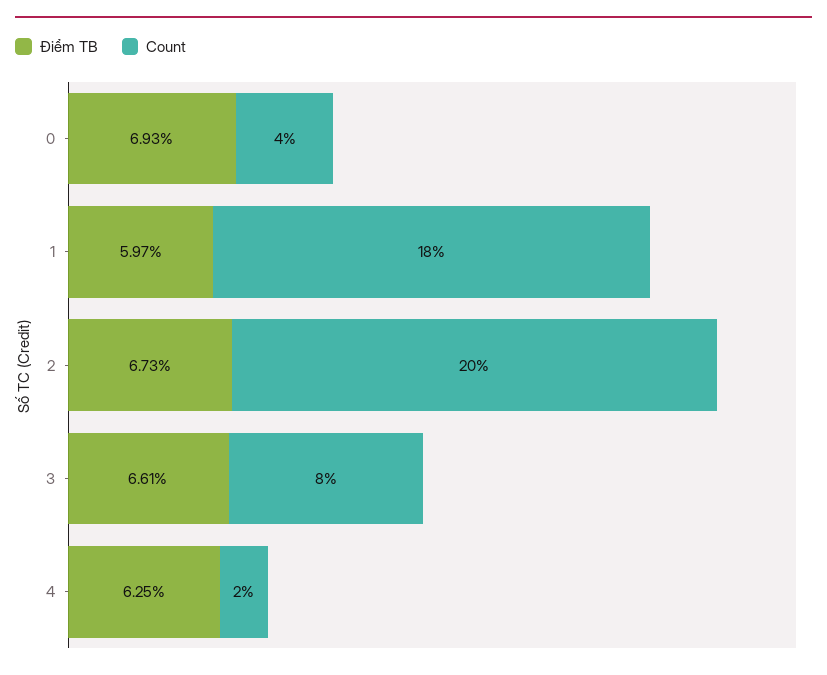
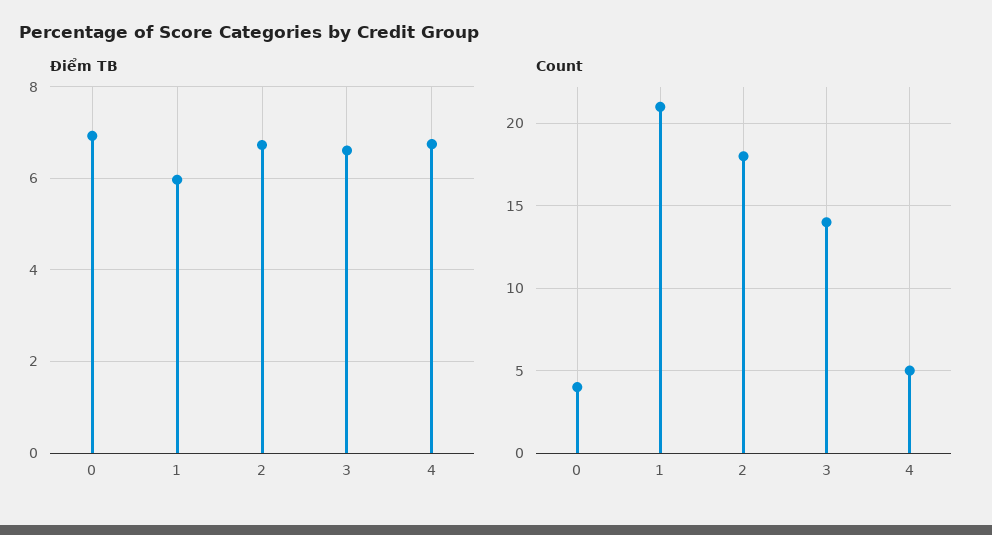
  {
    "Điểm TB": {
      "0": 6.93,
      "1": 5.97,
      "2": 6.73,
      "3": 6.61,
-     "4": 6.25
+     "4": 6.8
    },
    "Count": {
      "0": 4,
-     "1": 18,
+     "1": 21,
-     "2": 20,
+     "2": 18,
-     "3": 8,
+     "3": 14,
-     "4": 2
+     "4": 5
    }
  }

